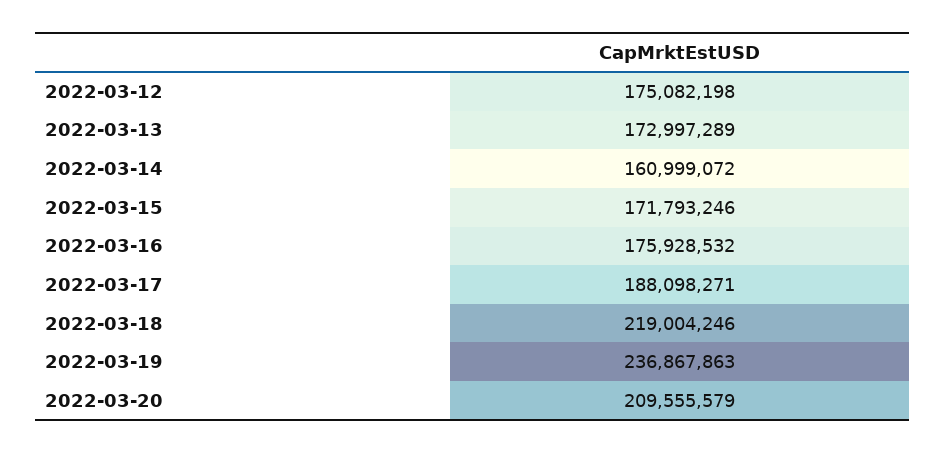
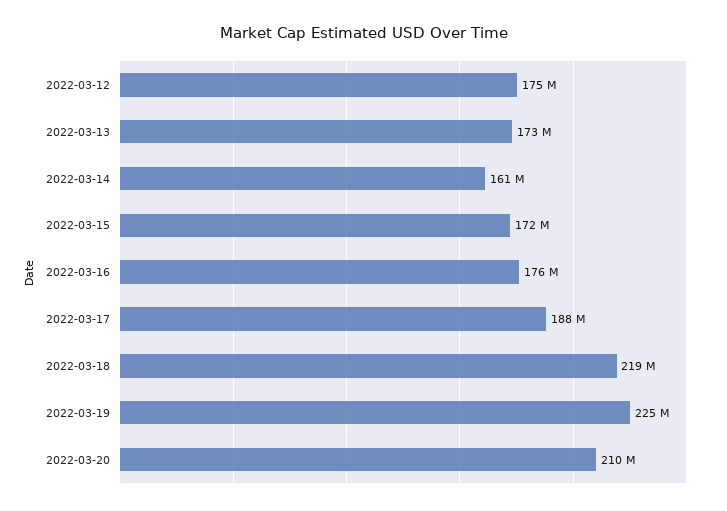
  {
    "2022-03-12": 175082198,
    "2022-03-13": 172997289,
    "2022-03-14": 160999072,
    "2022-03-15": 171793246,
    "2022-03-16": 175928532,
    "2022-03-17": 188098271,
    "2022-03-18": 219004246,
-   "2022-03-19": 236867863,
+   "2022-03-19": 225000000,
    "2022-03-20": 209555579
  }

